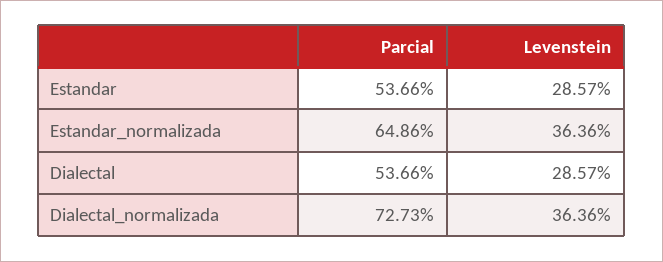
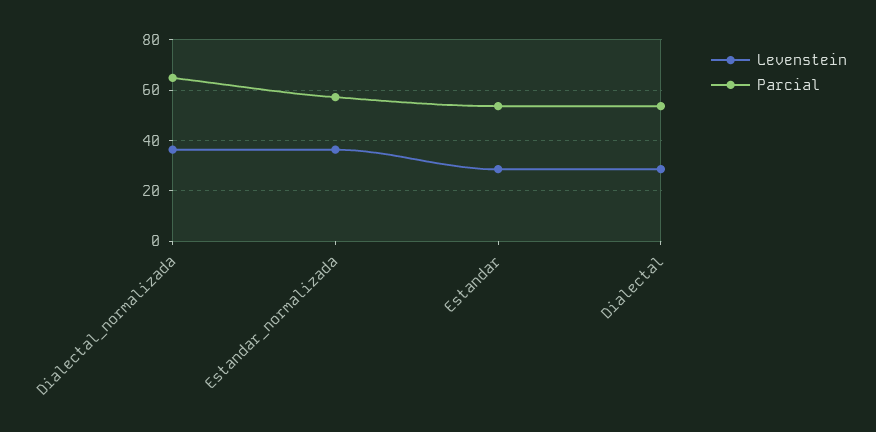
  {
    "Parcial": {
      "Estandar": 53.66,
-     "Estandar_normalizada": 64.86,
+     "Estandar_normalizada": 57.5,
      "Dialectal": 53.66,
-     "Dialectal_normalizada": 72.73
+     "Dialectal_normalizada": 65
    },
    "Levenstein": {
      "Estandar": 28.57,
      "Estandar_normalizada": 36.36,
      "Dialectal": 28.57,
      "Dialectal_normalizada": 36.36
    }
  }

